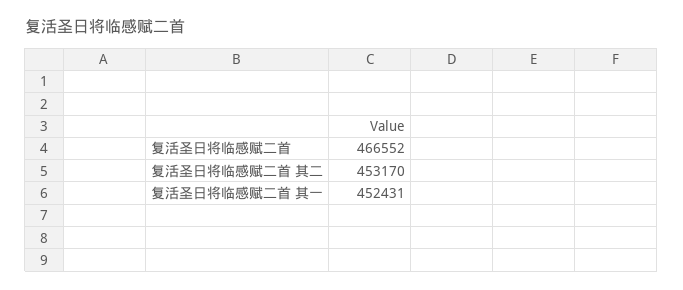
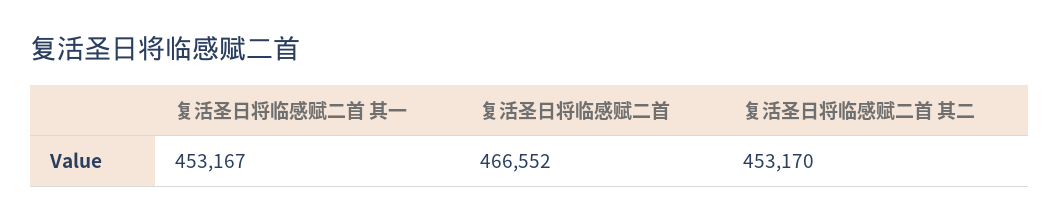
  {
    "复活圣日将临感赋二首": 466552,
    "复活圣日将临感赋二首 其二": 453170,
-   "复活圣日将临感赋二首 其一": 452431
+   "复活圣日将临感赋二首 其一": 453167
  }

